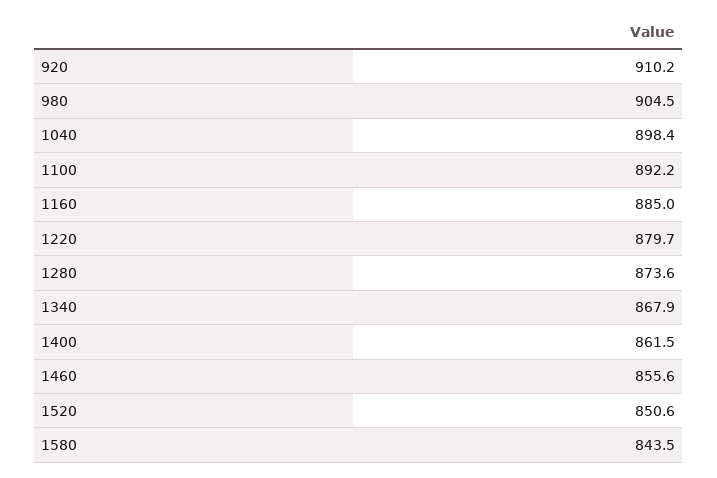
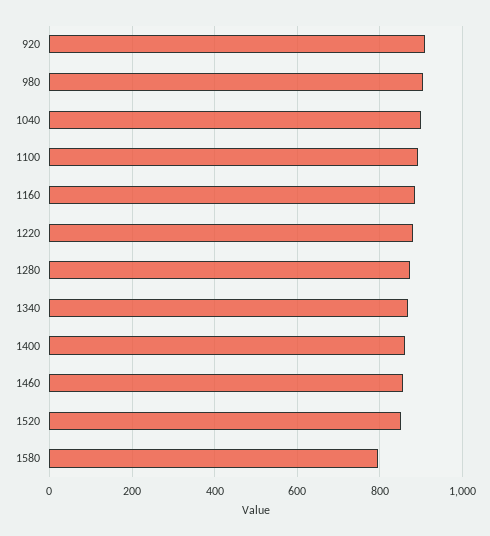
  {
    "920": 910.2,
    "980": 904.5,
    "1040": 898.4,
    "1100": 892.2,
    "1160": 885,
    "1220": 879.7,
    "1280": 873.6,
    "1340": 867.9,
    "1400": 861.5,
    "1460": 855.6,
    "1520": 850.6,
-   "1580": 843.5
+   "1580": 800
  }

